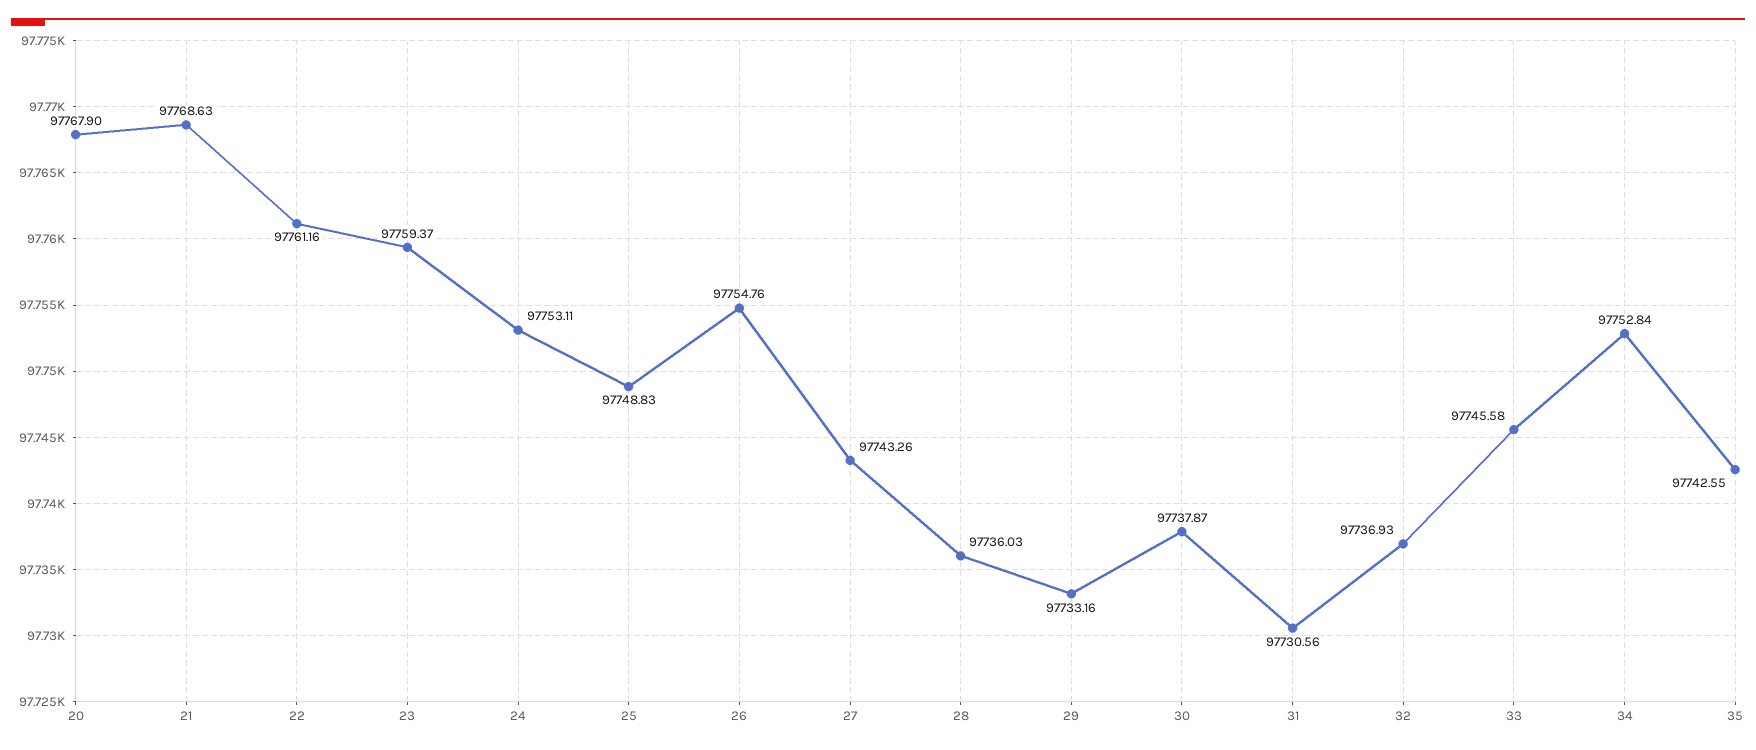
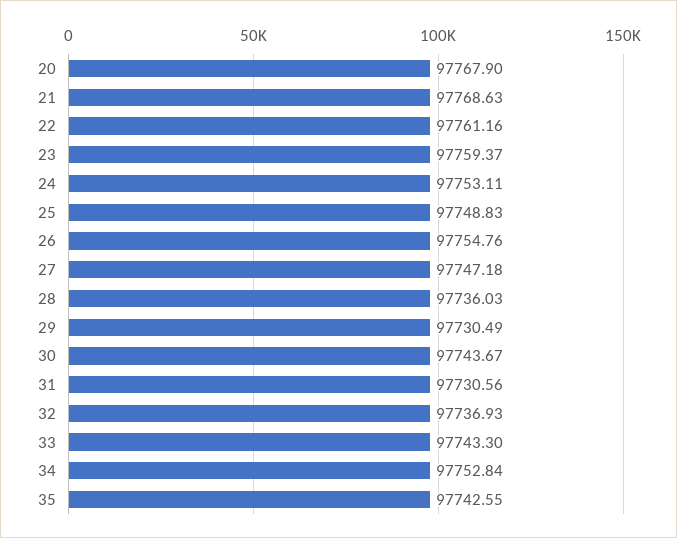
  {
    "20": 97767.9,
    "21": 97768.63,
    "22": 97761.16,
    "23": 97759.37,
    "24": 97753.11,
    "25": 97748.83,
    "26": 97754.76,
-   "27": 97743.26,
+   "27": 97747.18,
    "28": 97736.03,
-   "29": 97733.16,
+   "29": 97730.49,
-   "30": 97737.87,
+   "30": 97743.67,
    "31": 97730.56,
    "32": 97736.93,
-   "33": 97745.58,
+   "33": 97743.3,
    "34": 97752.84,
    "35": 97742.55
  }

